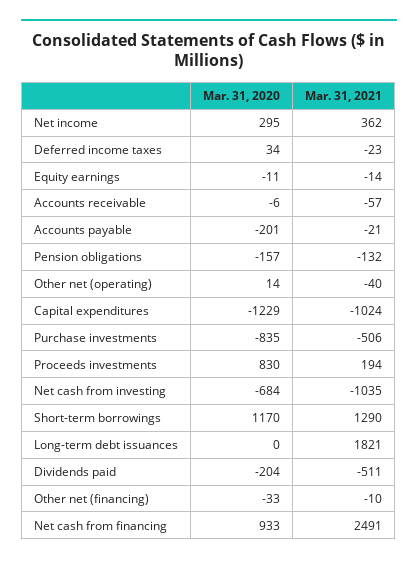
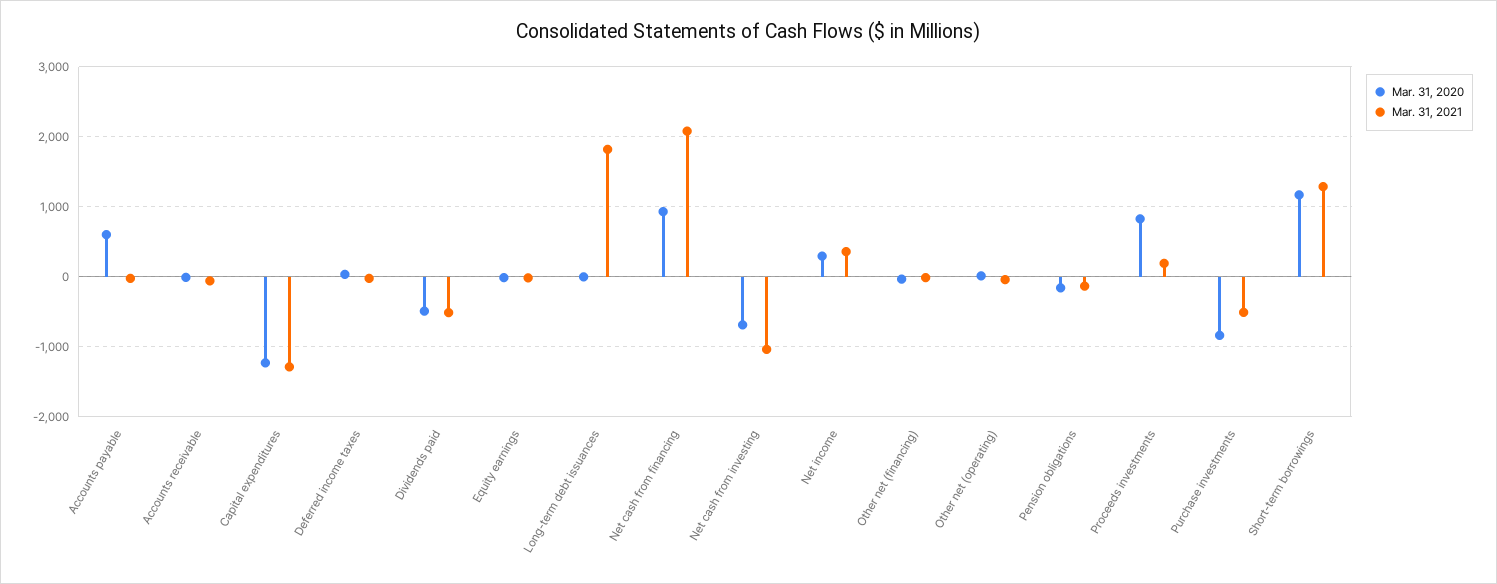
  {
    "Mar. 31, 2020": {
      "Net income": 295,
      "Deferred income taxes": 34,
      "Equity earnings": -11,
      "Accounts receivable": -6,
-     "Accounts payable": -201,
+     "Accounts payable": 600,
      "Pension obligations": -157,
      "Other net (operating)": 14,
      "Capital expenditures": -1229,
      "Purchase investments": -835,
      "Proceeds investments": 830,
      "Net cash from investing": -684,
      "Short-term borrowings": 1170,
      "Long-term debt issuances": 0,
-     "Dividends paid": -204,
+     "Dividends paid": -500,
      "Other net (financing)": -33,
      "Net cash from financing": 933
    },
    "Mar. 31, 2021": {
      "Net income": 362,
      "Deferred income taxes": -23,
      "Equity earnings": -14,
      "Accounts receivable": -57,
      "Accounts payable": -21,
      "Pension obligations": -132,
      "Other net (operating)": -40,
-     "Capital expenditures": -1024,
+     "Capital expenditures": -1300,
      "Purchase investments": -506,
      "Proceeds investments": 194,
      "Net cash from investing": -1035,
      "Short-term borrowings": 1290,
      "Long-term debt issuances": 1821,
      "Dividends paid": -511,
      "Other net (financing)": -10,
-     "Net cash from financing": 2491
+     "Net cash from financing": 2100
    }
  }

